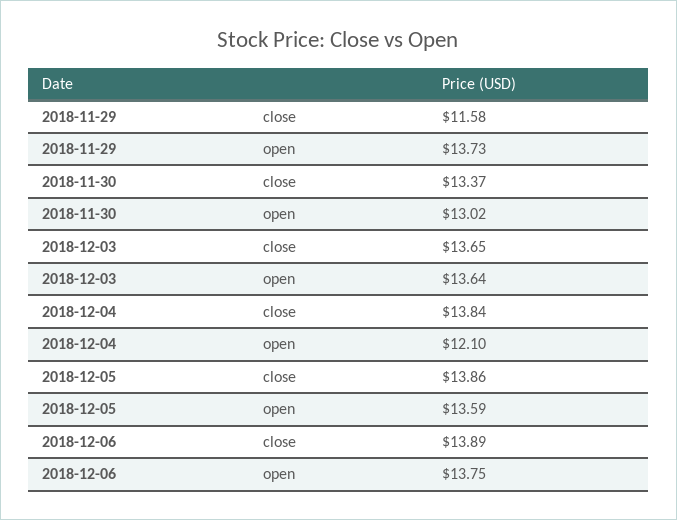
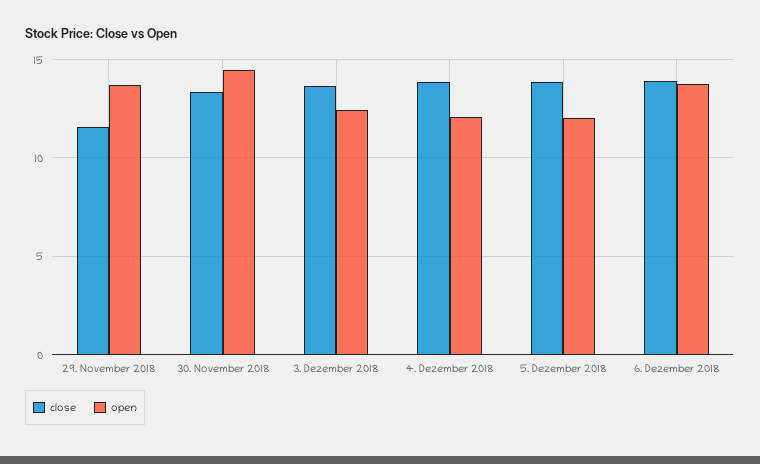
  {
    "close": {
      "2018-11-29": 11.58,
      "2018-11-30": 13.37,
      "2018-12-03": 13.65,
      "2018-12-04": 13.84,
      "2018-12-05": 13.86,
      "2018-12-06": 13.89
    },
    "open": {
      "2018-11-29": 13.73,
-     "2018-11-30": 13.02,
+     "2018-11-30": 14.5,
-     "2018-12-03": 13.64,
+     "2018-12-03": 12.5,
      "2018-12-04": 12.1,
-     "2018-12-05": 13.59,
+     "2018-12-05": 12,
      "2018-12-06": 13.75
    }
  }

